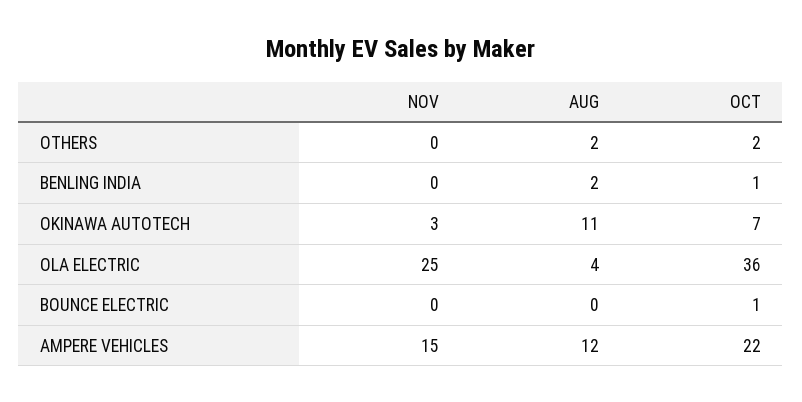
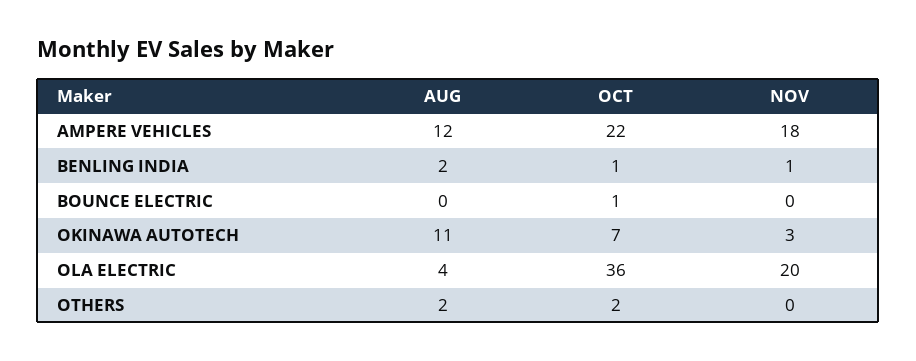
  {
    "NOV": {
      "OTHERS": 0,
-     "BENLING INDIA": 0,
+     "BENLING INDIA": 1,
      "OKINAWA AUTOTECH": 3,
-     "OLA ELECTRIC": 25,
+     "OLA ELECTRIC": 20,
      "BOUNCE ELECTRIC": 0,
-     "AMPERE VEHICLES": 15
+     "AMPERE VEHICLES": 18
    },
    "AUG": {
      "OTHERS": 2,
      "BENLING INDIA": 2,
      "OKINAWA AUTOTECH": 11,
      "OLA ELECTRIC": 4,
      "BOUNCE ELECTRIC": 0,
      "AMPERE VEHICLES": 12
    },
    "OCT": {
      "OTHERS": 2,
      "BENLING INDIA": 1,
      "OKINAWA AUTOTECH": 7,
      "OLA ELECTRIC": 36,
      "BOUNCE ELECTRIC": 1,
      "AMPERE VEHICLES": 22
    }
  }

